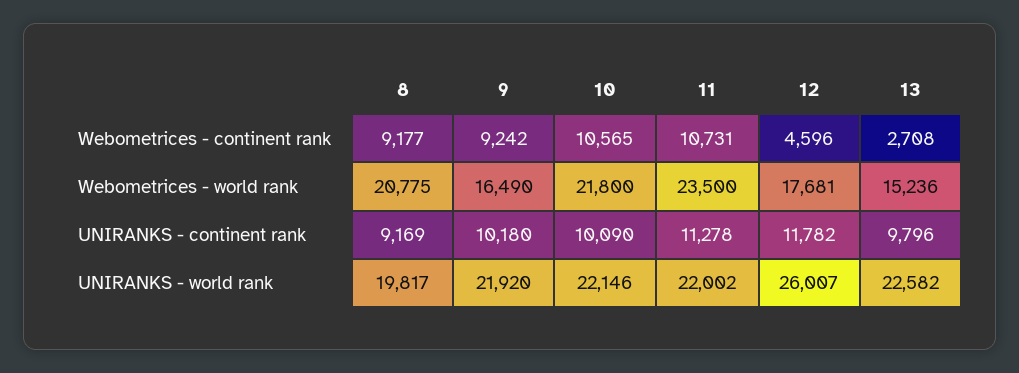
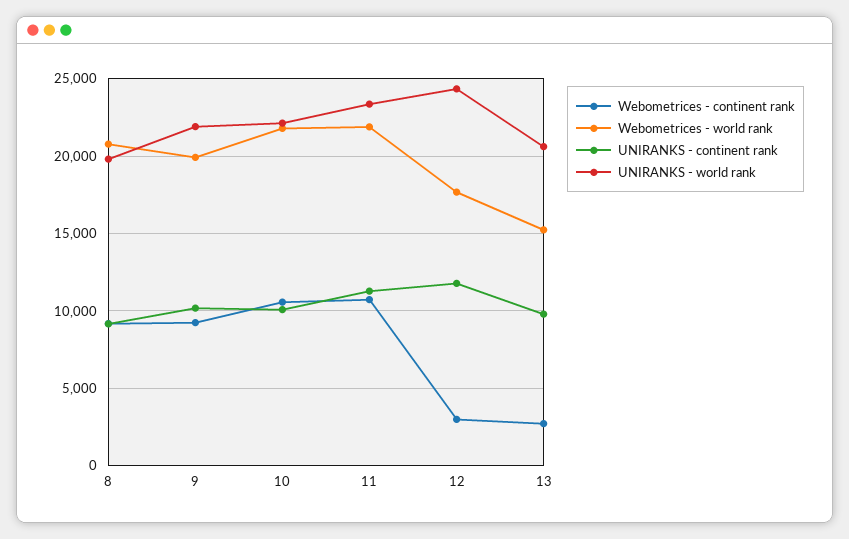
  {
    "Webometrices - continent rank": {
      "8": 9177,
      "9": 9242,
      "10": 10565,
      "11": 10731,
-     "12": 4596,
+     "12": 3000,
      "13": 2708
    },
    "Webometrices - world rank": {
      "8": 20775,
-     "9": 16490,
+     "9": 20000,
      "10": 21800,
-     "11": 23500,
+     "11": 22000,
      "12": 17681,
      "13": 15236
    },
    "UNIRANKS - continent rank": {
      "8": 9169,
      "9": 10180,
      "10": 10090,
      "11": 11278,
      "12": 11782,
      "13": 9796
    },
    "UNIRANKS - world rank": {
      "8": 19817,
      "9": 21920,
      "10": 22146,
-     "11": 22002,
+     "11": 23500,
-     "12": 26007,
+     "12": 24500,
-     "13": 22582
+     "13": 20500
    }
  }

